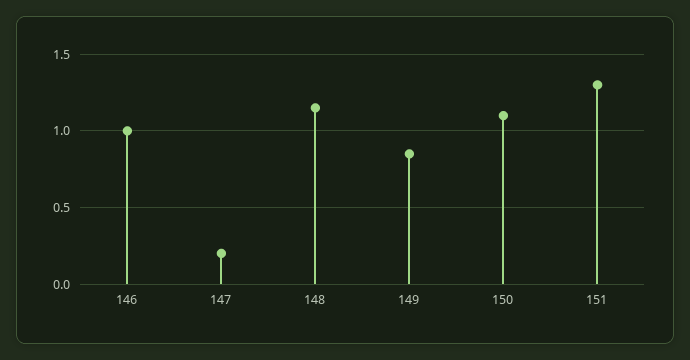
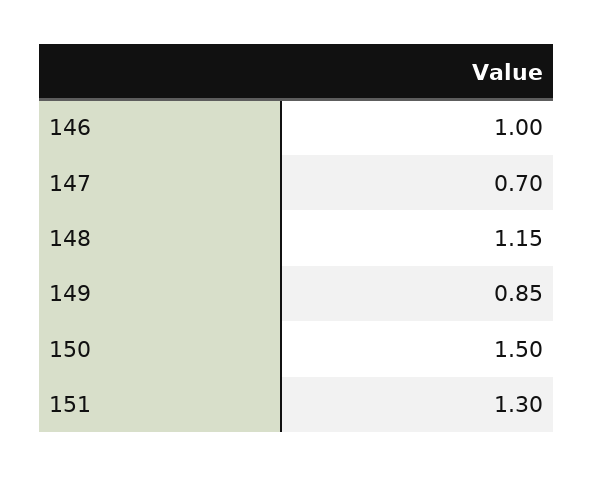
  {
    "146": 1,
-   "147": 0.2,
+   "147": 0.7,
    "148": 1.15,
    "149": 0.85,
-   "150": 1.1,
+   "150": 1.5,
    "151": 1.3
  }

